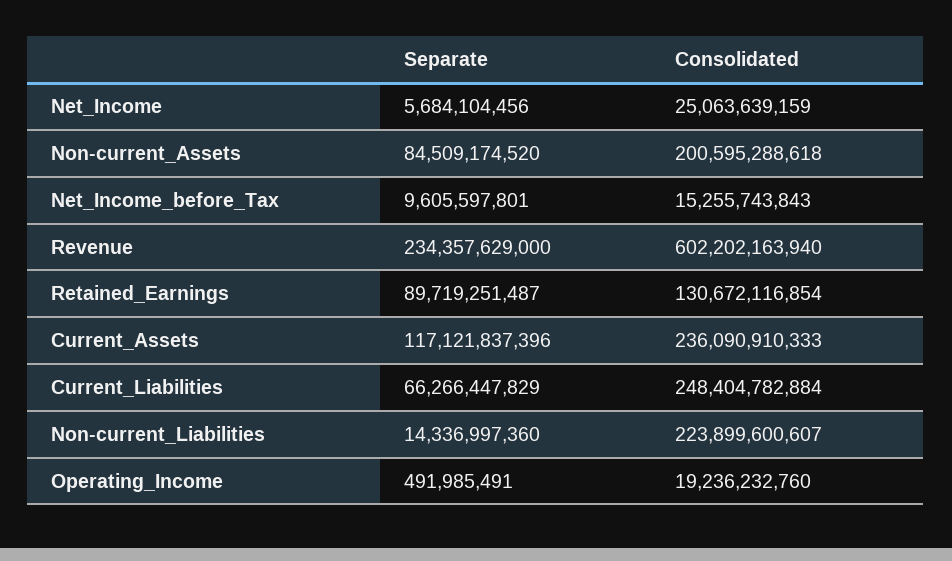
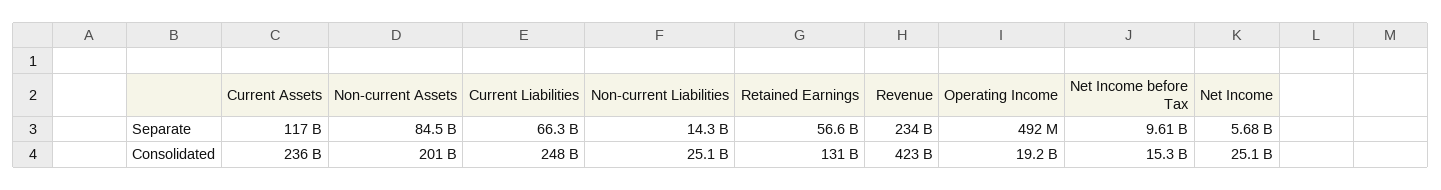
  {
    "Separate": {
      "Net_Income": 5684104456,
      "Non-current_Assets": 84509174520,
      "Net_Income_before_Tax": 9605597801,
      "Revenue": 234357629000,
-     "Retained_Earnings": 89719251487,
+     "Retained_Earnings": 56600000000,
      "Current_Assets": 117121837396,
      "Current_Liabilities": 66266447829,
      "Non-current_Liabilities": 14336997360,
      "Operating_Income": 491985491
    },
    "Consolidated": {
      "Net_Income": 25063639159,
      "Non-current_Assets": 200595288618,
      "Net_Income_before_Tax": 15255743843,
-     "Revenue": 602202163940,
+     "Revenue": 423000000000,
      "Retained_Earnings": 130672116854,
      "Current_Assets": 236090910333,
      "Current_Liabilities": 248404782884,
-     "Non-current_Liabilities": 223899600607,
+     "Non-current_Liabilities": 25100000000,
      "Operating_Income": 19236232760
    }
  }

